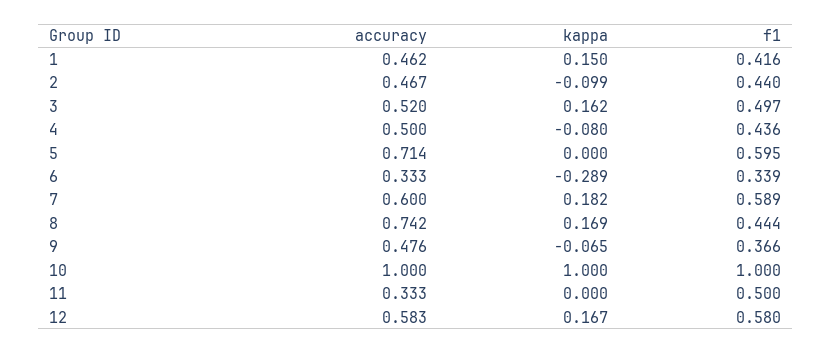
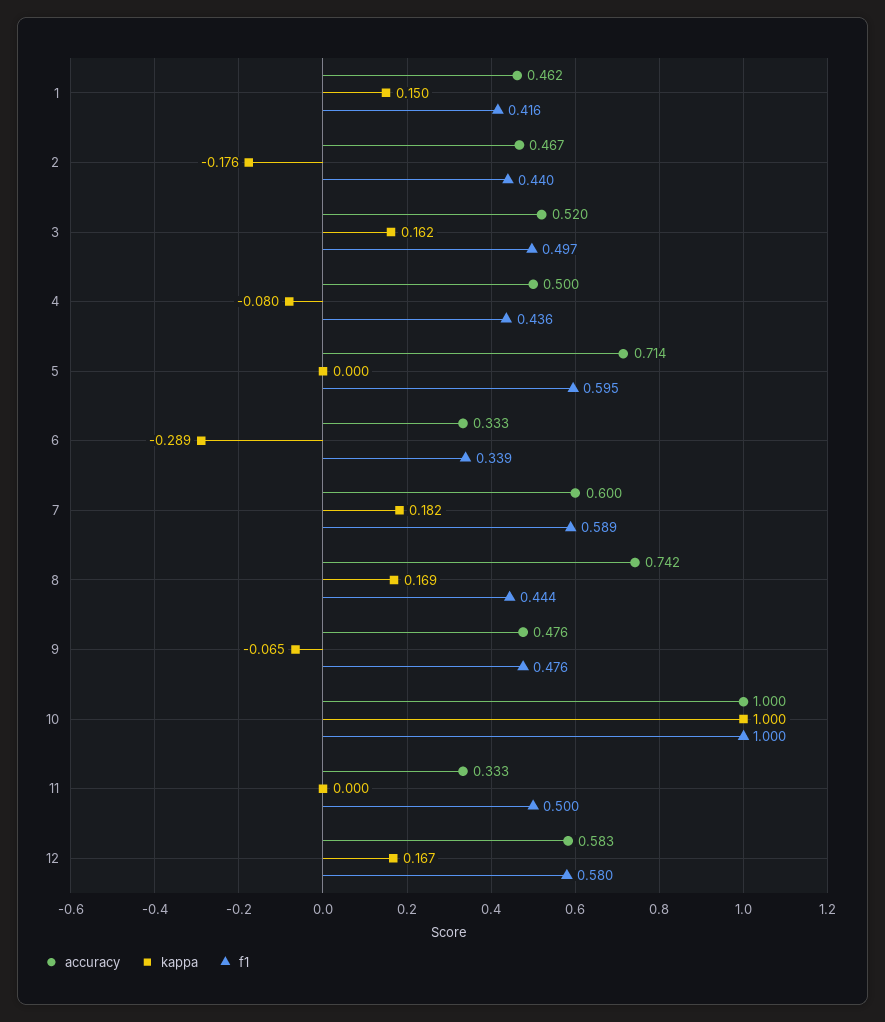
  {
    "accuracy": {
      "1": 0.462,
      "2": 0.467,
      "3": 0.52,
      "4": 0.5,
      "5": 0.714,
      "6": 0.333,
      "7": 0.6,
      "8": 0.742,
      "9": 0.476,
      "10": 1,
      "11": 0.333,
      "12": 0.583
    },
    "kappa": {
      "1": 0.15,
-     "2": -0.099,
+     "2": -0.176,
      "3": 0.162,
      "4": -0.08,
      "5": 0,
      "6": -0.289,
      "7": 0.182,
      "8": 0.169,
      "9": -0.065,
      "10": 1,
      "11": 0,
      "12": 0.167
    },
    "f1": {
      "1": 0.416,
      "2": 0.44,
      "3": 0.497,
      "4": 0.436,
      "5": 0.595,
      "6": 0.339,
      "7": 0.589,
      "8": 0.444,
-     "9": 0.366,
+     "9": 0.476,
      "10": 1,
      "11": 0.5,
      "12": 0.58
    }
  }

